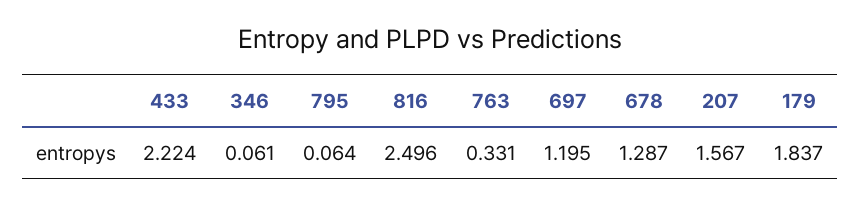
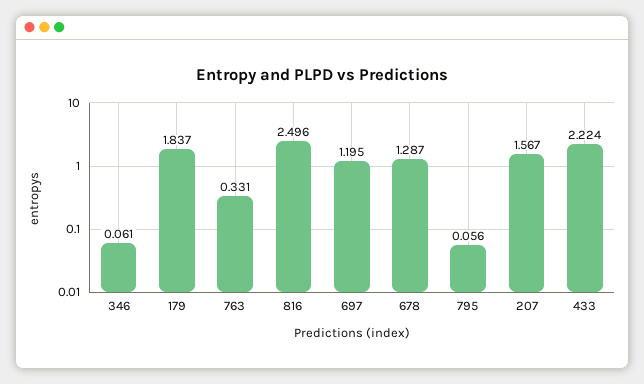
  {
    "433": 2.224,
    "346": 0.061,
-   "795": 0.064,
+   "795": 0.056,
    "816": 2.496,
    "763": 0.331,
    "697": 1.195,
    "678": 1.287,
    "207": 1.567,
    "179": 1.837
  }

